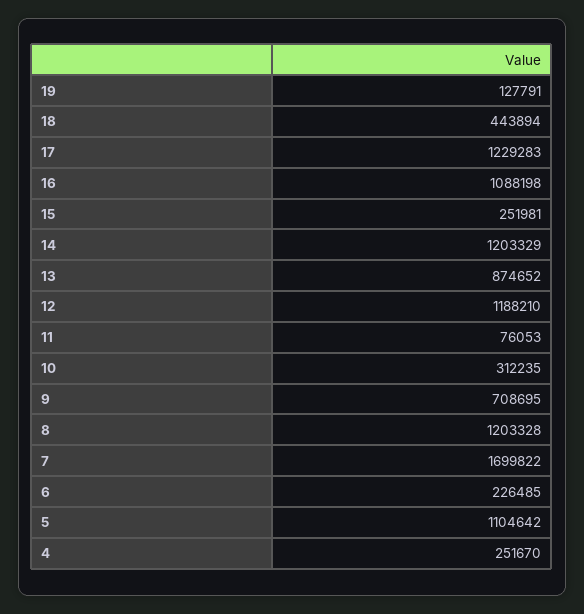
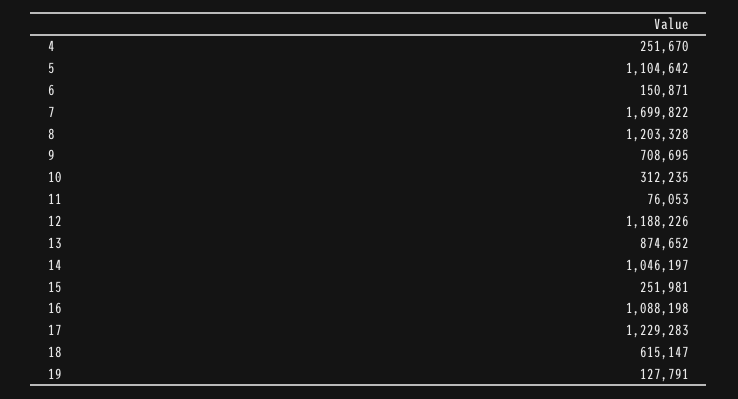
  {
    "19": 127791,
-   "18": 443894,
+   "18": 615147,
    "17": 1229283,
    "16": 1088198,
    "15": 251981,
-   "14": 1203329,
+   "14": 1046197,
    "13": 874652,
-   "12": 1188210,
+   "12": 1188226,
    "11": 76053,
    "10": 312235,
    "9": 708695,
    "8": 1203328,
    "7": 1699822,
-   "6": 226485,
+   "6": 150871,
    "5": 1104642,
    "4": 251670
  }

